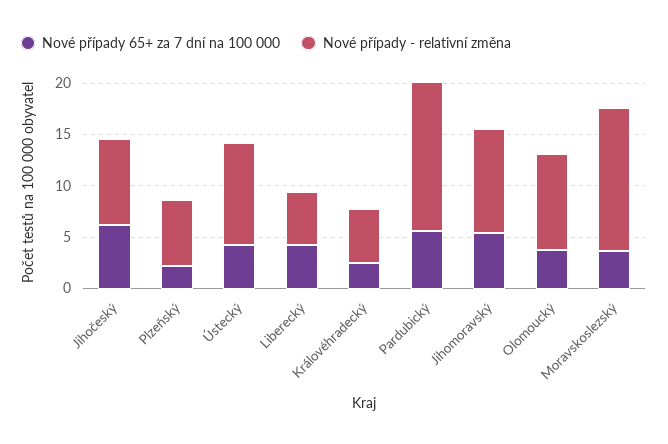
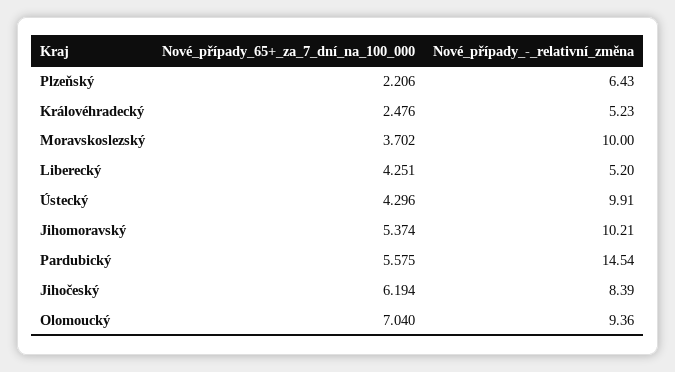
  {
    "Nové případy 65+ za 7 dní na 100 000": {
      "Jihočeský": 6.194,
      "Plzeňský": 2.206,
      "Ústecký": 4.296,
      "Liberecký": 4.251,
      "Královéhradecký": 2.476,
      "Pardubický": 5.575,
      "Jihomoravský": 5.374,
-     "Olomoucký": 4,
+     "Olomoucký": 7.04,
      "Moravskoslezský": 3.702
    },
    "Nové případy - relativní změna": {
      "Jihočeský": 8.39,
      "Plzeňský": 6.43,
      "Ústecký": 9.91,
      "Liberecký": 5.2,
      "Královéhradecký": 5.23,
      "Pardubický": 14.54,
      "Jihomoravský": 10.21,
      "Olomoucký": 9.36,
-     "Moravskoslezský": 14
+     "Moravskoslezský": 10
    }
  }

